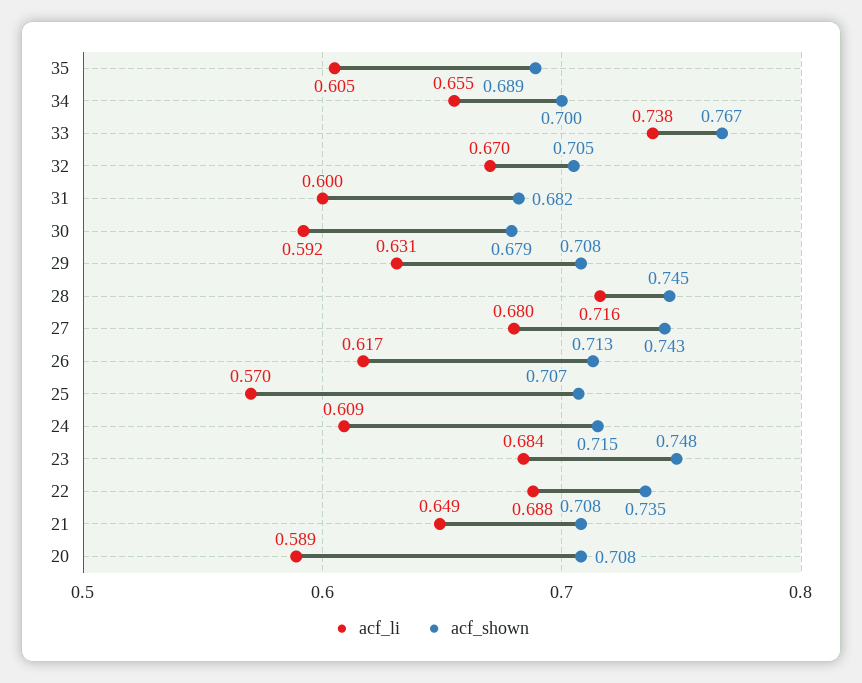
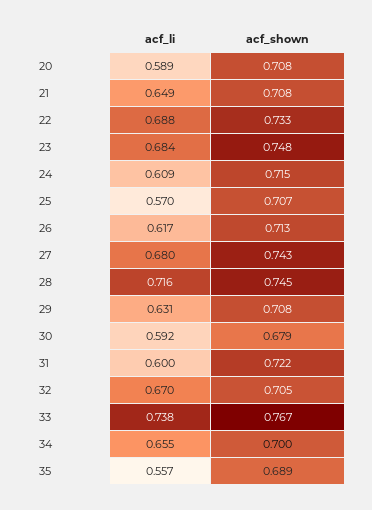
  {
    "acf_li": {
-     "35": 0.605,
+     "35": 0.557,
      "34": 0.655,
      "33": 0.738,
      "32": 0.67,
      "31": 0.6,
      "30": 0.592,
      "29": 0.631,
      "28": 0.716,
      "27": 0.68,
      "26": 0.617,
      "25": 0.57,
      "24": 0.609,
      "23": 0.684,
      "22": 0.688,
      "21": 0.649,
      "20": 0.589
    },
    "acf_shown": {
      "35": 0.689,
      "34": 0.7,
      "33": 0.767,
      "32": 0.705,
-     "31": 0.682,
+     "31": 0.722,
      "30": 0.679,
      "29": 0.708,
      "28": 0.745,
      "27": 0.743,
      "26": 0.713,
      "25": 0.707,
      "24": 0.715,
      "23": 0.748,
-     "22": 0.735,
+     "22": 0.733,
      "21": 0.708,
      "20": 0.708
    }
  }

